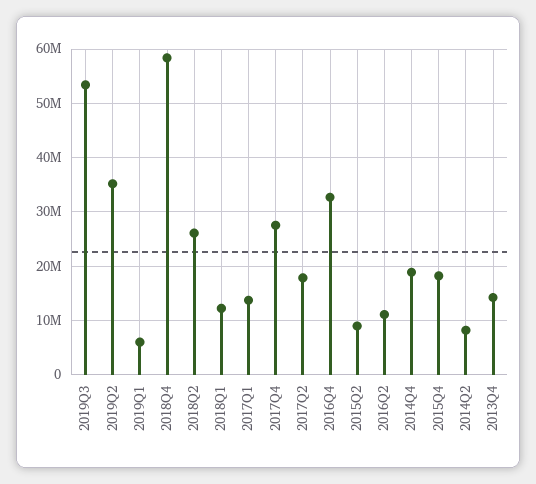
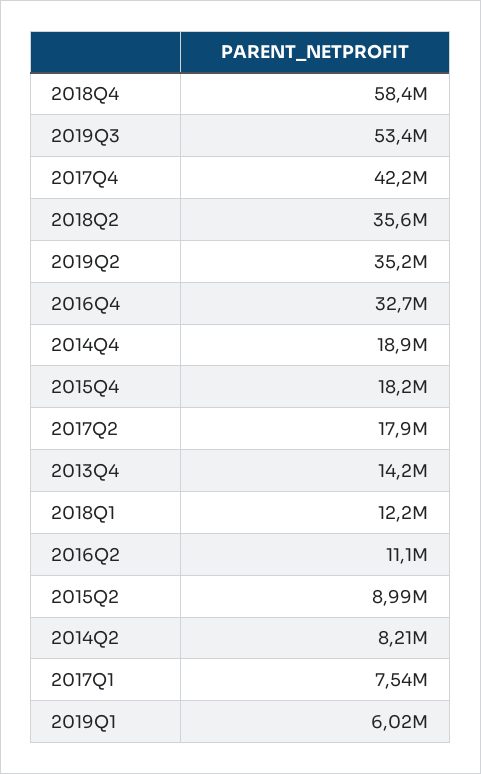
  {
    "2019Q3": 53400000,
    "2019Q2": 35200000,
    "2019Q1": 6020000,
    "2018Q4": 58400000,
-   "2018Q2": 26000000,
+   "2018Q2": 35600000,
    "2018Q1": 12200000,
-   "2017Q1": 14000000,
+   "2017Q1": 7540000,
-   "2017Q4": 28000000,
+   "2017Q4": 42200000,
    "2017Q2": 17900000,
    "2016Q4": 32700000,
    "2015Q2": 8990000,
    "2016Q2": 11100000,
    "2014Q4": 18900000,
    "2015Q4": 18200000,
    "2014Q2": 8210000,
    "2013Q4": 14200000
  }

